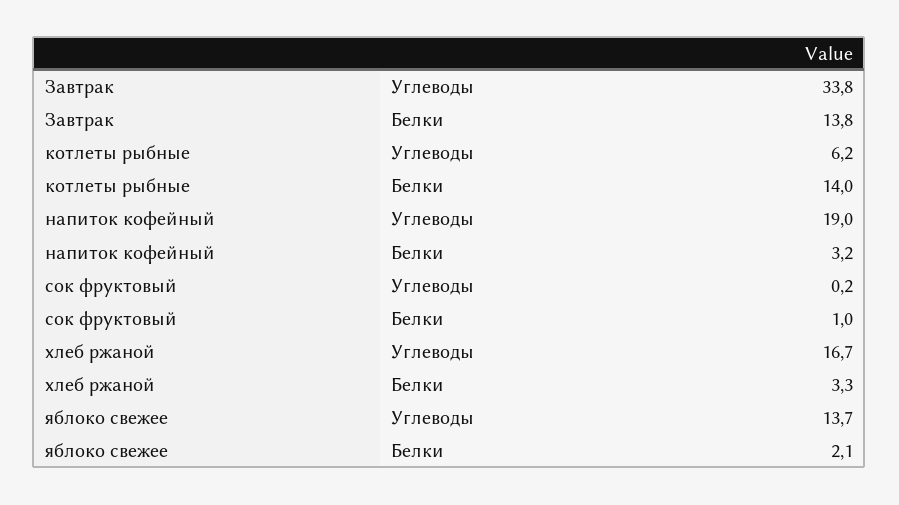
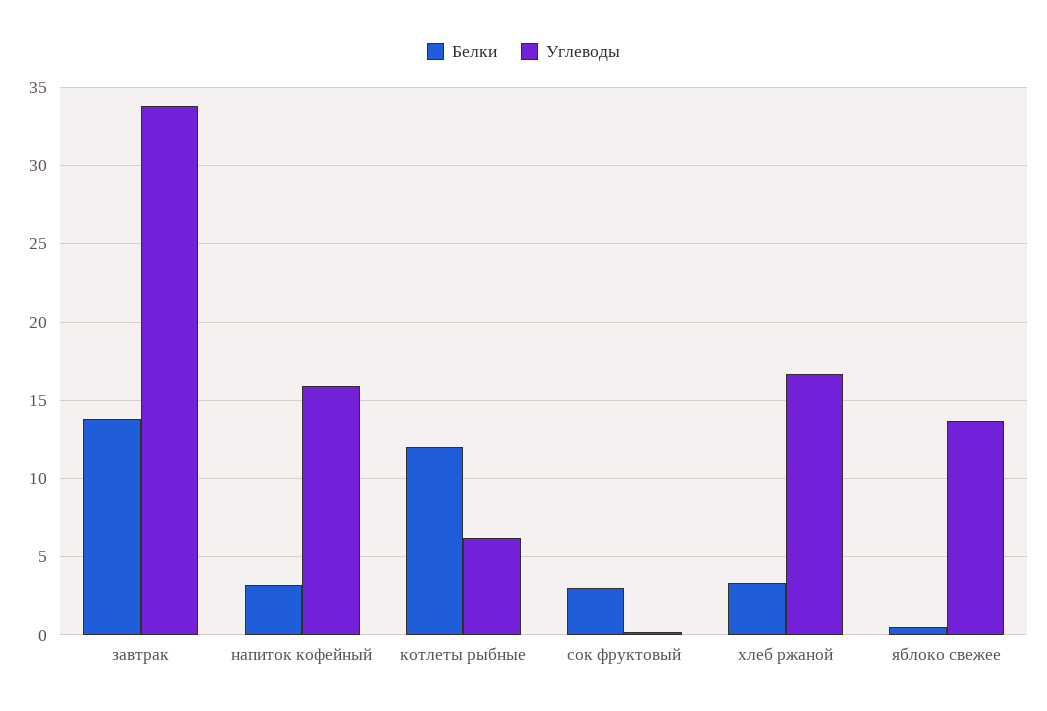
  {
    "Углеводы": {
      "Завтрак": 33.8,
      "котлеты рыбные": 6.2,
-     "напиток кофейный": 19,
+     "напиток кофейный": 16,
      "сок фруктовый": 0.2,
      "хлеб ржаной": 16.7,
      "яблоко свежее": 13.7
    },
    "Белки": {
      "Завтрак": 13.8,
-     "котлеты рыбные": 14,
+     "котлеты рыбные": 12,
      "напиток кофейный": 3.2,
-     "сок фруктовый": 1,
+     "сок фруктовый": 3,
      "хлеб ржаной": 3.3,
-     "яблоко свежее": 2.1
+     "яблоко свежее": 0.5
    }
  }

